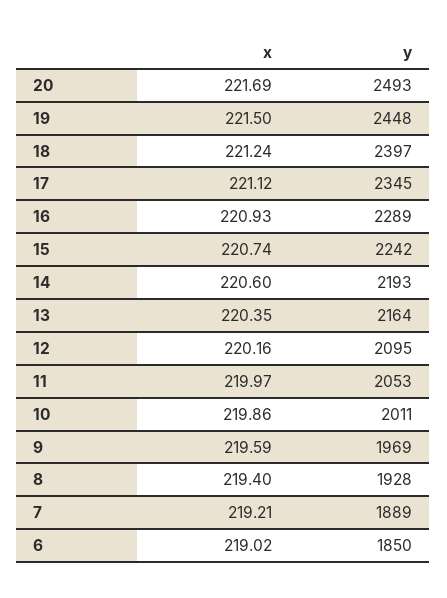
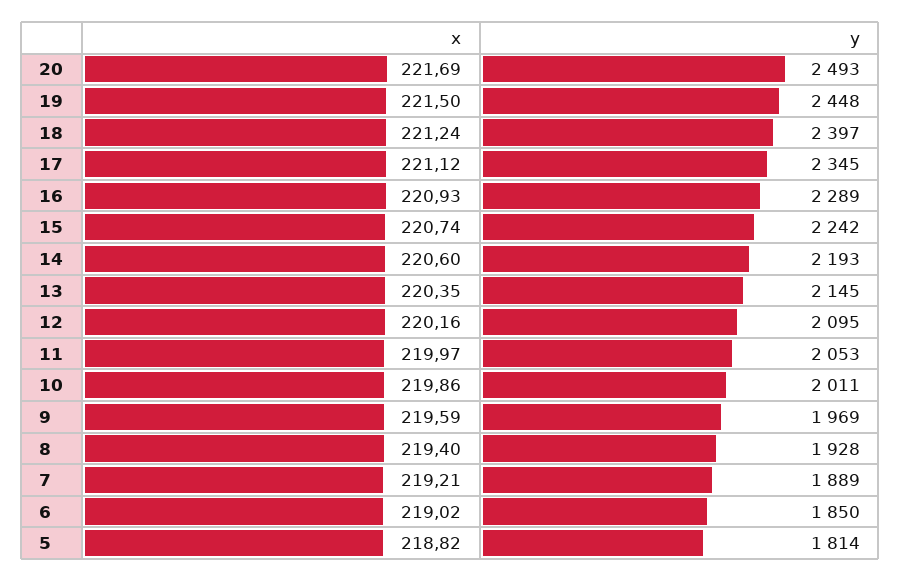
  {
    "x": {
      "20": 221.69,
      "19": 221.5,
      "18": 221.24,
      "17": 221.12,
      "16": 220.93,
      "15": 220.74,
      "14": 220.6,
      "13": 220.35,
      "12": 220.16,
      "11": 219.97,
      "10": 219.86,
      "9": 219.59,
      "8": 219.4,
      "7": 219.21,
-     "6": 219.02
+     "6": 219.02,
+     "5": 218.82
    },
    "y": {
      "20": 2493,
      "19": 2448,
      "18": 2397,
      "17": 2345,
      "16": 2289,
      "15": 2242,
      "14": 2193,
-     "13": 2164,
+     "13": 2145,
      "12": 2095,
      "11": 2053,
      "10": 2011,
      "9": 1969,
      "8": 1928,
      "7": 1889,
-     "6": 1850
+     "6": 1850,
+     "5": 1814
    }
  }

